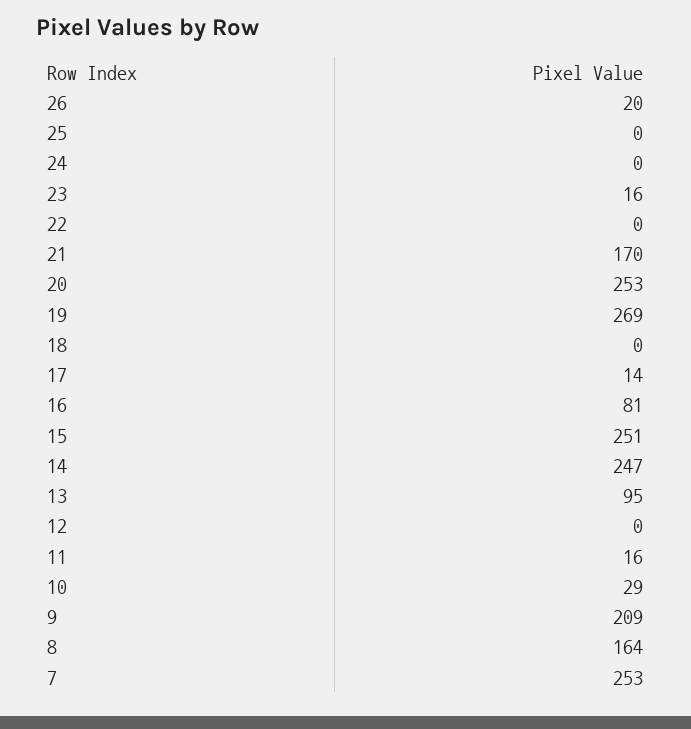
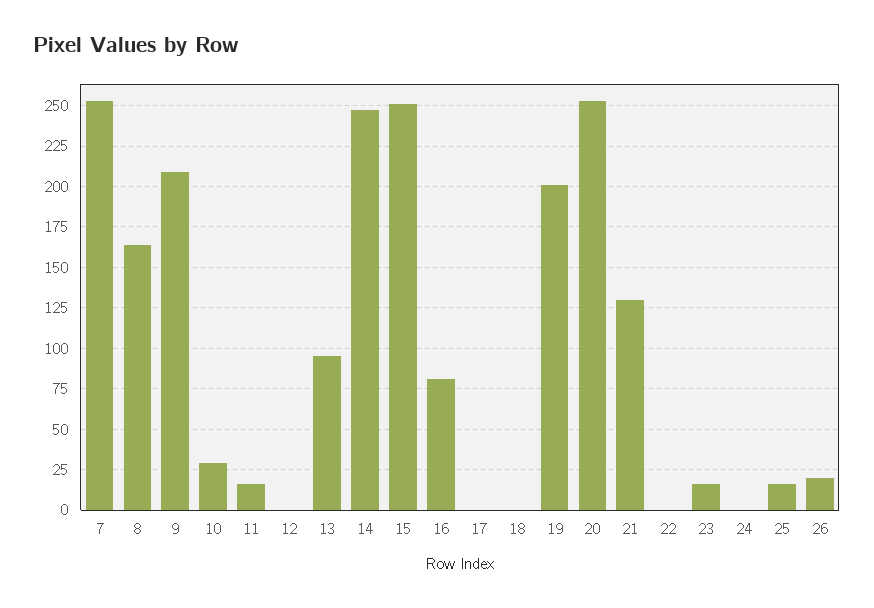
  {
    "26": 20,
-   "25": 0,
+   "25": 15,
    "24": 0,
    "23": 16,
    "22": 0,
-   "21": 170,
+   "21": 130,
    "20": 253,
-   "19": 269,
+   "19": 200,
    "18": 0,
-   "17": 14,
+   "17": 0,
    "16": 81,
    "15": 251,
    "14": 247,
    "13": 95,
    "12": 0,
    "11": 16,
    "10": 29,
    "9": 209,
    "8": 164,
    "7": 253
  }

